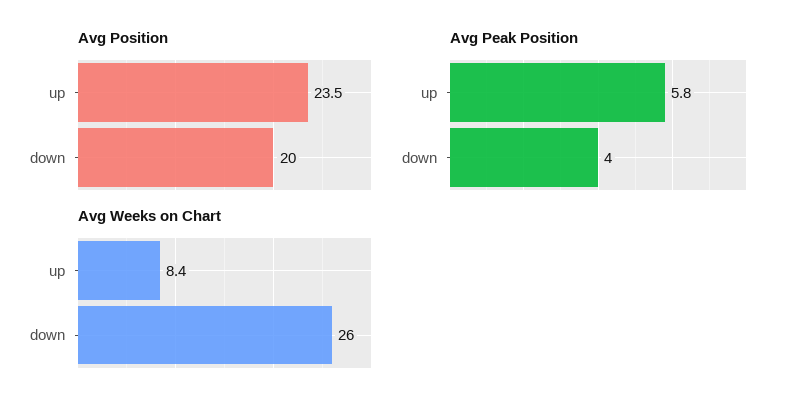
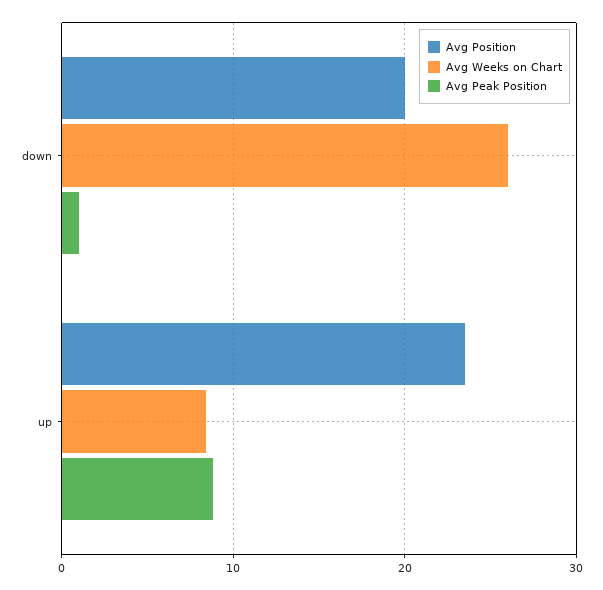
  {
    "Avg Position": {
      "up": 23.5,
      "down": 20
    },
    "Avg Peak Position": {
-     "up": 5.8,
+     "up": 9,
-     "down": 4
+     "down": 1
    },
    "Avg Weeks on Chart": {
      "up": 8.4,
      "down": 26
    }
  }

